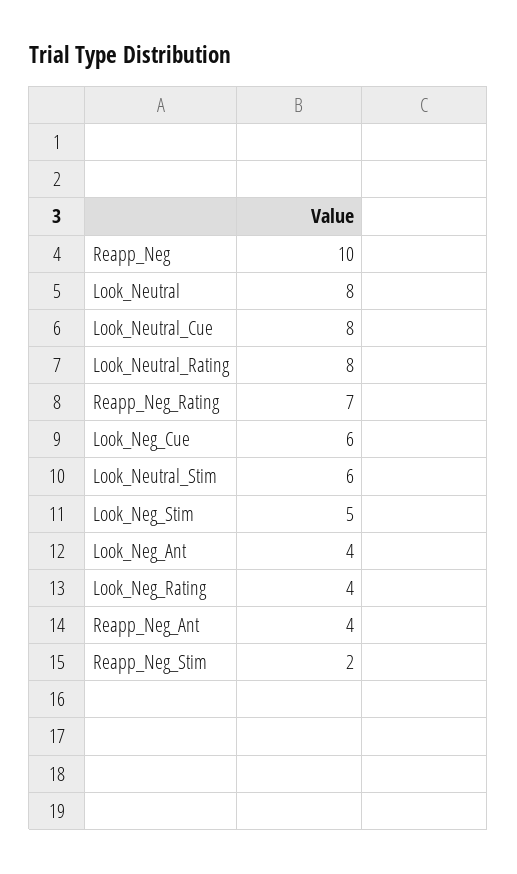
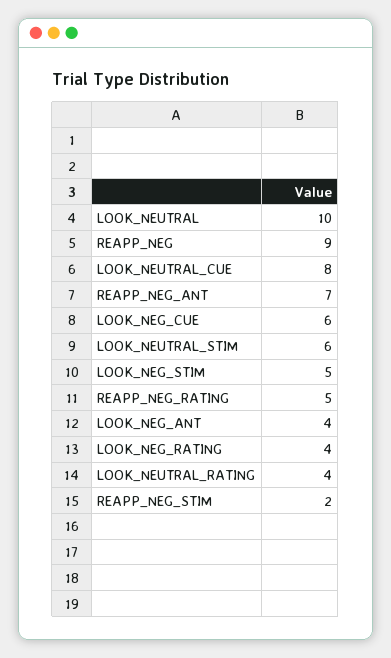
  {
-   "Reapp_Neg": 10,
+   "Reapp_Neg": 9,
-   "Look_Neutral": 8,
+   "Look_Neutral": 10,
    "Look_Neutral_Cue": 8,
-   "Look_Neutral_Rating": 8,
+   "Look_Neutral_Rating": 4,
-   "Reapp_Neg_Rating": 7,
+   "Reapp_Neg_Rating": 5,
    "Look_Neg_Cue": 6,
    "Look_Neutral_Stim": 6,
    "Look_Neg_Stim": 5,
    "Look_Neg_Ant": 4,
    "Look_Neg_Rating": 4,
-   "Reapp_Neg_Ant": 4,
+   "Reapp_Neg_Ant": 7,
    "Reapp_Neg_Stim": 2
  }

